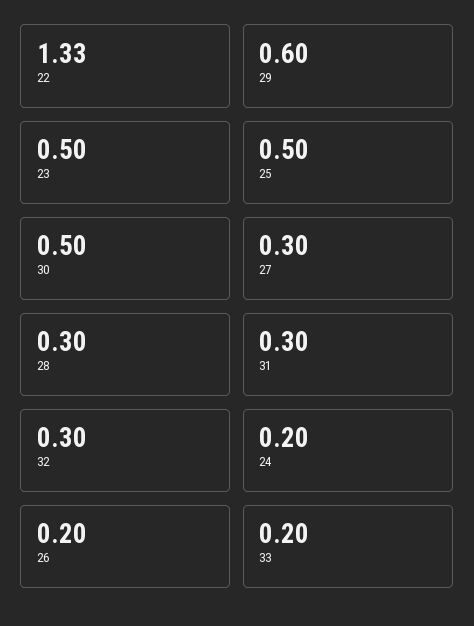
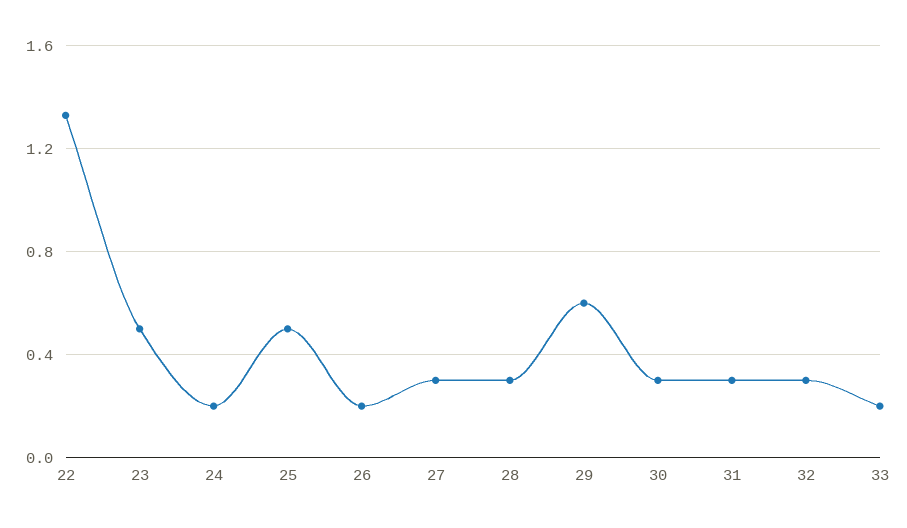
  {
    "22": 1.33,
    "29": 0.6,
    "23": 0.5,
    "25": 0.5,
-   "30": 0.5,
+   "30": 0.3,
    "27": 0.3,
    "28": 0.3,
    "31": 0.3,
    "32": 0.3,
    "24": 0.2,
    "26": 0.2,
    "33": 0.2
  }

